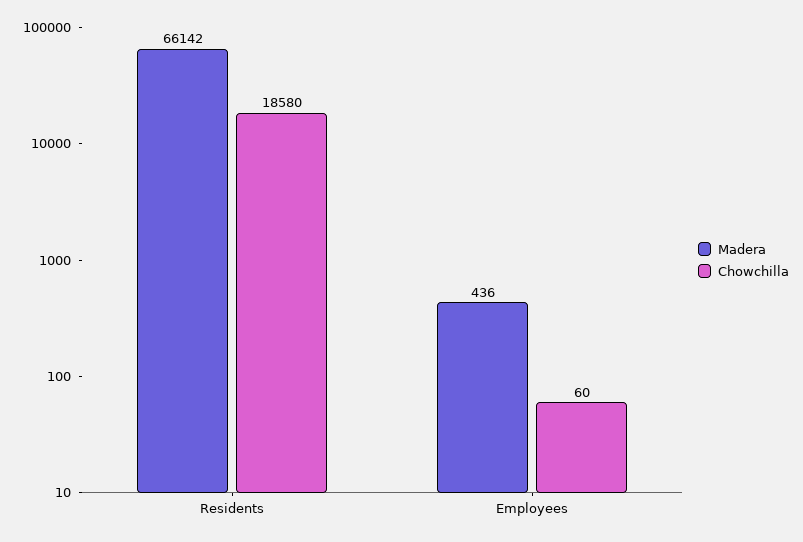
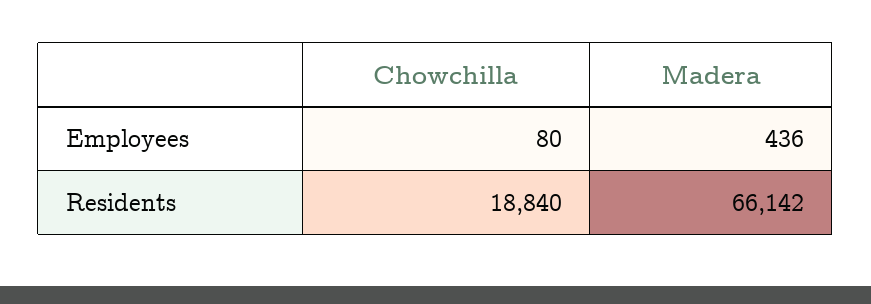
  {
    "Madera": {
      "Residents": 66142,
      "Employees": 436
    },
    "Chowchilla": {
-     "Residents": 18580,
+     "Residents": 18840,
-     "Employees": 60
+     "Employees": 80
    }
  }

